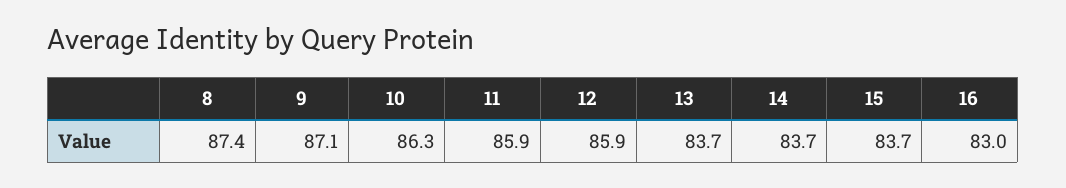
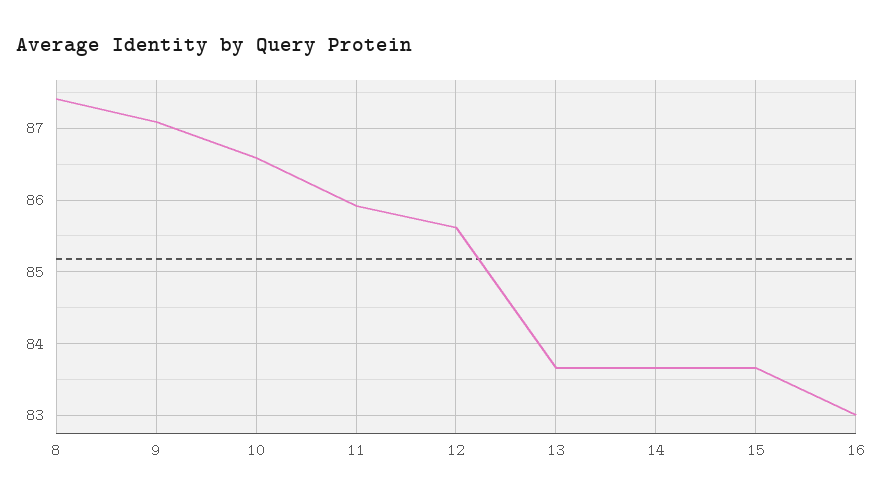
  {
    "8": 87.4,
    "9": 87.1,
-   "10": 86.3,
+   "10": 86.6,
    "11": 85.9,
-   "12": 85.9,
+   "12": 85.6,
    "13": 83.7,
    "14": 83.7,
    "15": 83.7,
    "16": 83
  }

